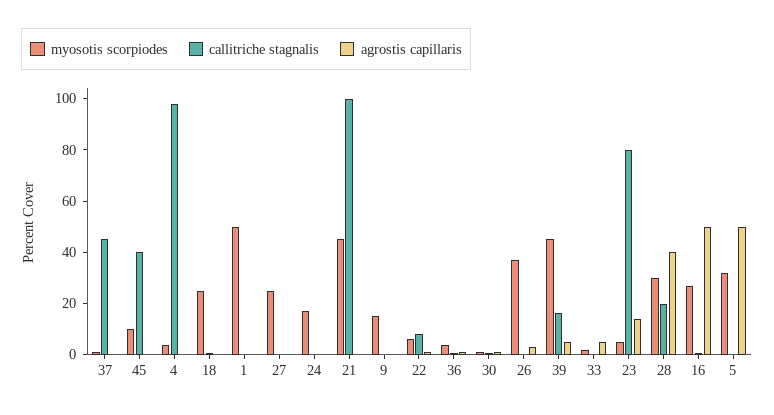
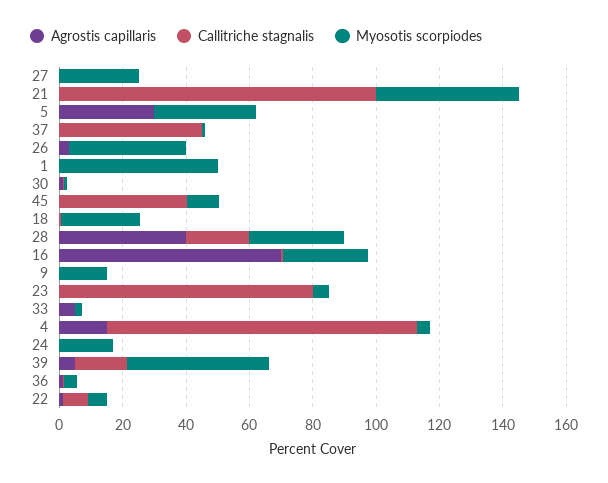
  {
    "myosotis scorpiodes": {
      "37": 0,
      "45": 10,
      "4": 5,
      "18": 25,
      "1": 50,
      "27": 25,
      "24": 15,
      "21": 45,
      "9": 15,
      "22": 5,
      "36": 5,
      "30": 0,
      "26": 35,
      "39": 45,
      "33": 0,
      "23": 5,
      "28": 30,
      "16": 25,
      "5": 30
    },
    "callitriche stagnalis": {
      "37": 45,
      "45": 40,
      "4": 100,
      "18": 0,
      "1": 0,
      "27": 0,
      "24": 0,
      "21": 100,
      "9": 0,
      "22": 10,
      "36": 0,
      "30": 0,
      "26": 0,
      "39": 15,
      "33": 0,
      "23": 80,
      "28": 20,
      "16": 0,
      "5": 0
    },
    "agrostis capillaris": {
      "37": 0,
      "45": 0,
-     "4": 0,
+     "4": 15,
      "18": 0,
      "1": 0,
      "27": 0,
      "24": 0,
      "21": 0,
      "9": 0,
      "22": 0,
      "36": 0,
      "30": 0,
      "26": 5,
      "39": 5,
      "33": 5,
-     "23": 15,
+     "23": 0,
      "28": 40,
-     "16": 50,
+     "16": 70,
-     "5": 50
+     "5": 30
    }
  }

